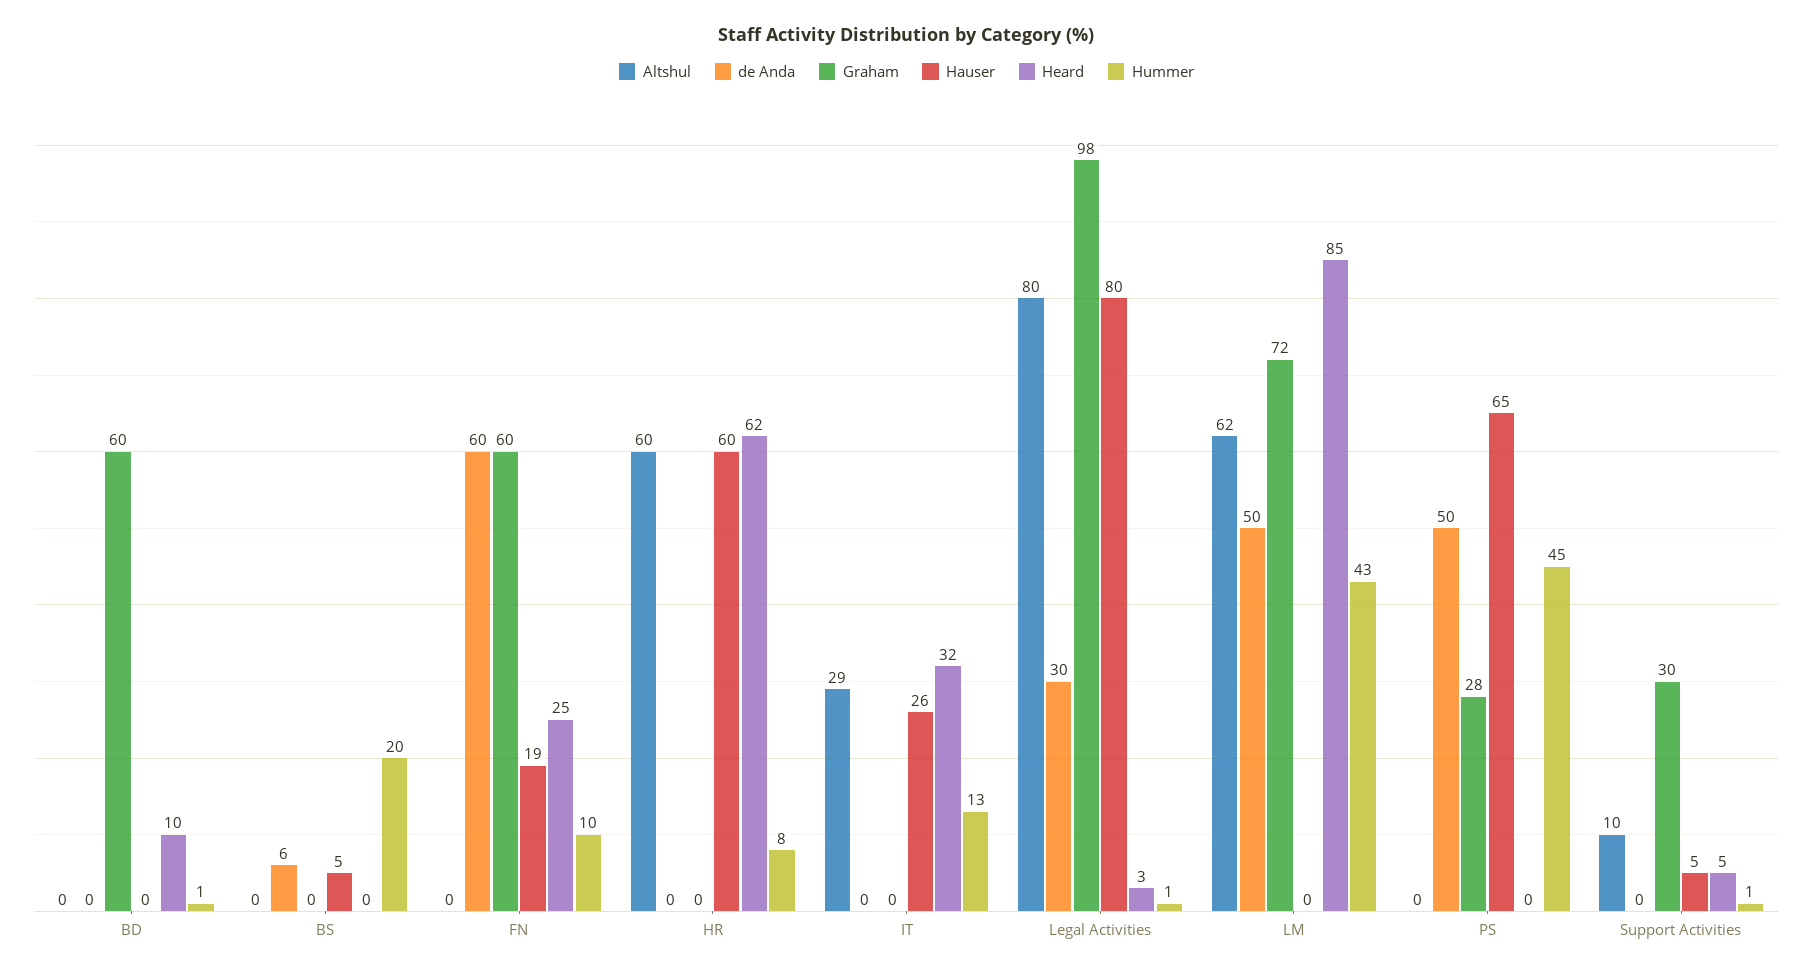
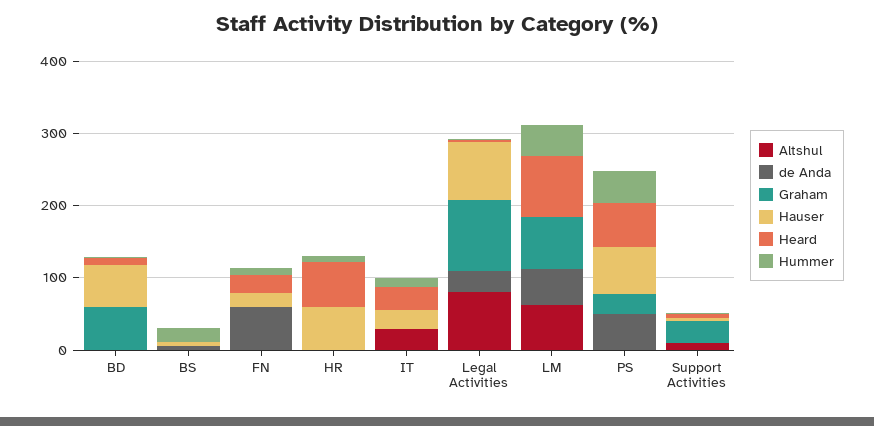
  {
    "Altshul": {
      "BD": 0,
      "BS": 0,
      "FN": 0,
-     "HR": 60,
+     "HR": 0,
      "IT": 29,
      "Legal Activities": 80,
      "LM": 62,
      "PS": 0,
      "Support Activities": 10
    },
    "de Anda": {
      "BD": 0,
      "BS": 6,
      "FN": 60,
      "HR": 0,
      "IT": 0,
      "Legal Activities": 30,
      "LM": 50,
      "PS": 50,
      "Support Activities": 0
    },
    "Graham": {
      "BD": 60,
      "BS": 0,
-     "FN": 60,
+     "FN": 0,
      "HR": 0,
      "IT": 0,
      "Legal Activities": 98,
      "LM": 72,
      "PS": 28,
      "Support Activities": 30
    },
    "Hauser": {
-     "BD": 0,
+     "BD": 60,
      "BS": 5,
      "FN": 19,
      "HR": 60,
      "IT": 26,
      "Legal Activities": 80,
      "LM": 0,
      "PS": 65,
      "Support Activities": 5
    },
    "Heard": {
      "BD": 10,
      "BS": 0,
      "FN": 25,
      "HR": 62,
      "IT": 32,
      "Legal Activities": 3,
      "LM": 85,
-     "PS": 0,
+     "PS": 60,
      "Support Activities": 5
    },
    "Hummer": {
      "BD": 1,
      "BS": 20,
      "FN": 10,
      "HR": 8,
      "IT": 13,
      "Legal Activities": 1,
      "LM": 43,
      "PS": 45,
      "Support Activities": 1
    }
  }

